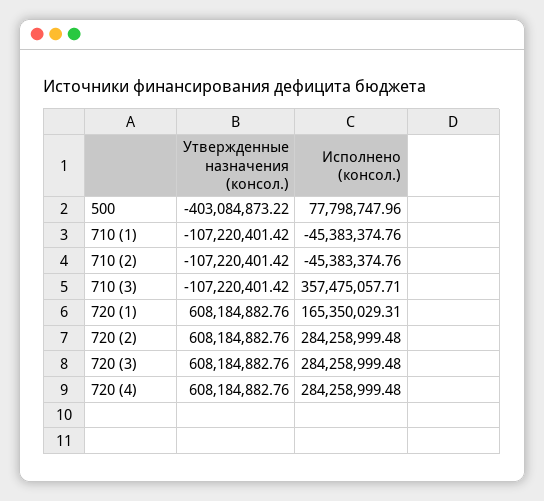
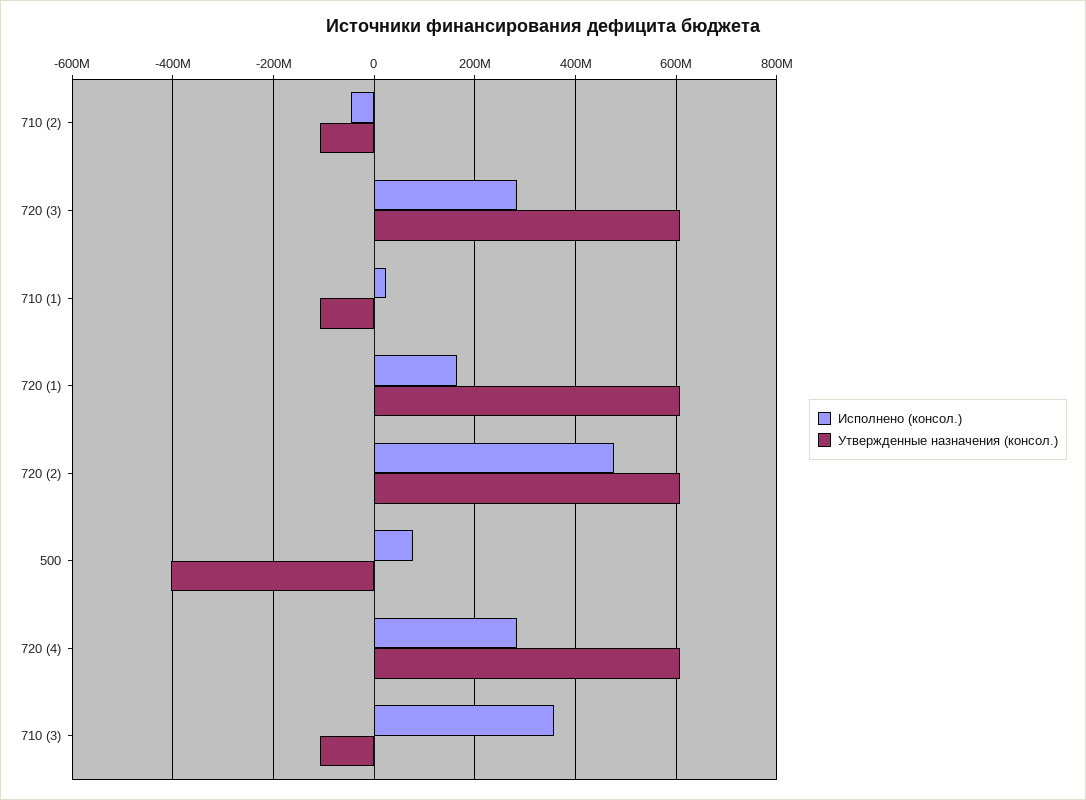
  {
    "Утвержденные назначения (консол.)": {
      "500": -403084873.22,
      "710 (1)": -107220401.42,
      "710 (2)": -107220401.42,
      "710 (3)": -107220401.42,
      "720 (1)": 608184882.76,
      "720 (2)": 608184882.76,
      "720 (3)": 608184882.76,
      "720 (4)": 608184882.76
    },
    "Исполнено (консол.)": {
      "500": 77798747.96,
-     "710 (1)": -45383374.76,
+     "710 (1)": 20000000,
      "710 (2)": -45383374.76,
      "710 (3)": 357475057.71,
      "720 (1)": 165350029.31,
-     "720 (2)": 284258999.48,
+     "720 (2)": 480000000,
      "720 (3)": 284258999.48,
      "720 (4)": 284258999.48
    }
  }

